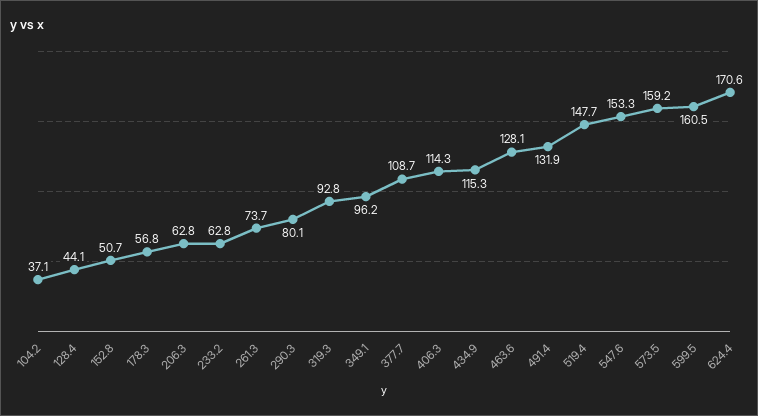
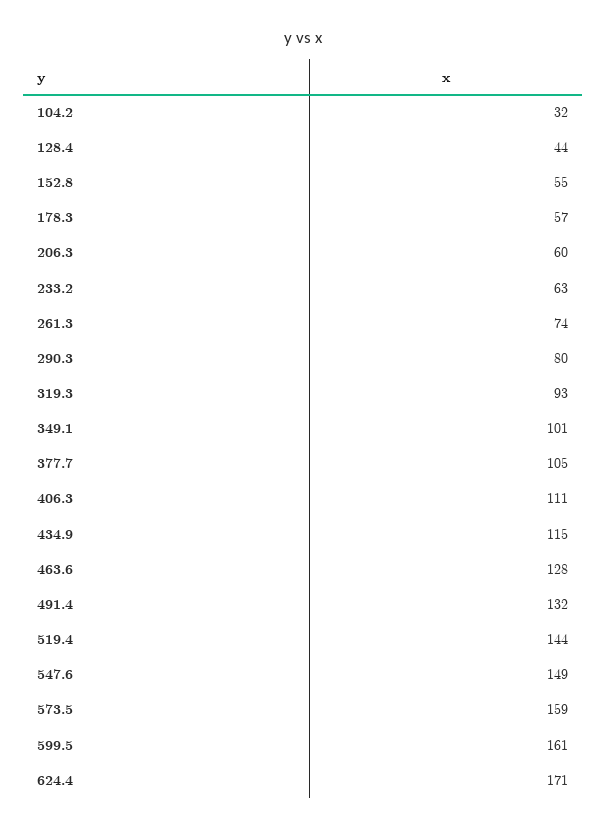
  {
-   "104.2": 37.1,
+   "104.2": 32,
    "128.4": 44.1,
-   "152.8": 50.7,
+   "152.8": 55,
    "178.3": 56.8,
-   "206.3": 62.8,
+   "206.3": 60,
    "233.2": 62.8,
    "261.3": 73.7,
    "290.3": 80.1,
    "319.3": 92.8,
-   "349.1": 96.2,
+   "349.1": 101,
-   "377.7": 108.7,
+   "377.7": 105,
-   "406.3": 114.3,
+   "406.3": 111,
    "434.9": 115.3,
    "463.6": 128.1,
    "491.4": 131.9,
-   "519.4": 147.7,
+   "519.4": 144,
-   "547.6": 153.3,
+   "547.6": 149,
    "573.5": 159.2,
    "599.5": 160.5,
    "624.4": 170.6
  }

